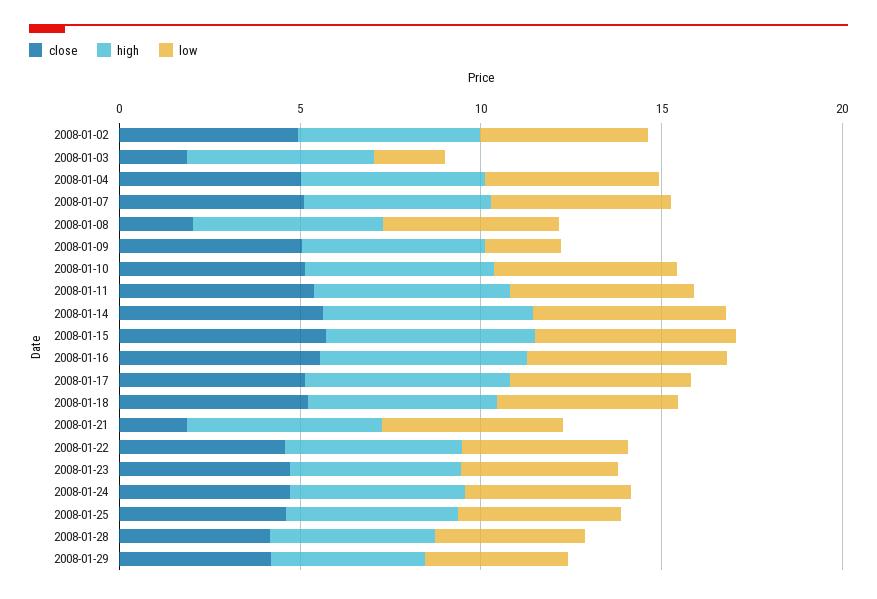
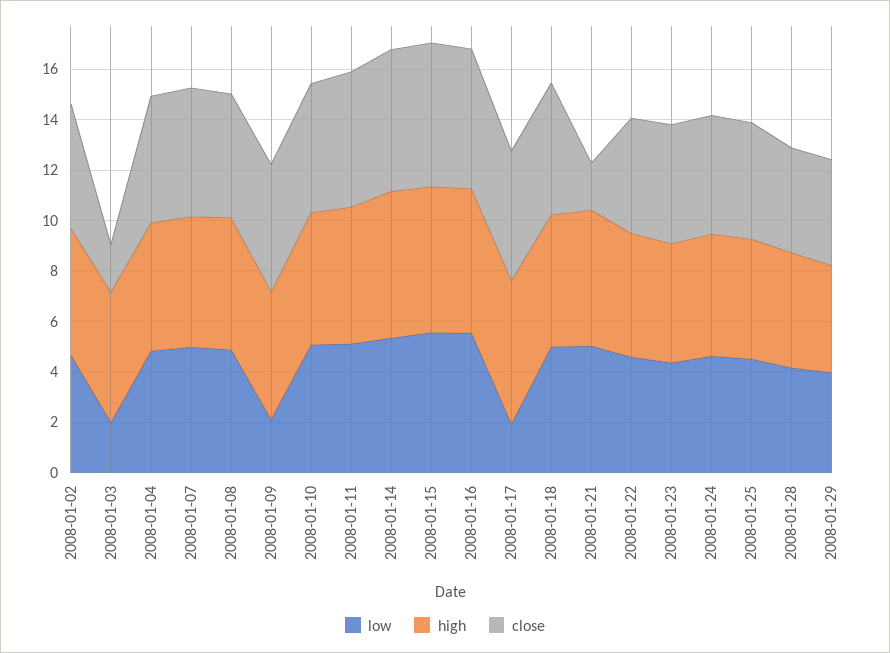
  {
    "close": {
      "2008-01-02": 5,
      "2008-01-03": 2,
      "2008-01-04": 5,
      "2008-01-07": 5,
-     "2008-01-08": 2,
+     "2008-01-08": 5,
      "2008-01-09": 5,
      "2008-01-10": 5,
      "2008-01-11": 5.5,
      "2008-01-14": 5.5,
      "2008-01-15": 5.5,
      "2008-01-16": 5.5,
      "2008-01-17": 5,
      "2008-01-18": 5,
      "2008-01-21": 2,
      "2008-01-22": 4.5,
      "2008-01-23": 4.5,
      "2008-01-24": 4.5,
      "2008-01-25": 4.5,
      "2008-01-28": 4,
      "2008-01-29": 4
    },
    "high": {
      "2008-01-02": 5,
      "2008-01-03": 5,
      "2008-01-04": 5,
      "2008-01-07": 5,
      "2008-01-08": 5,
      "2008-01-09": 5,
      "2008-01-10": 5,
      "2008-01-11": 5.5,
      "2008-01-14": 6,
      "2008-01-15": 6,
      "2008-01-16": 5.5,
      "2008-01-17": 5.5,
      "2008-01-18": 5,
      "2008-01-21": 5.5,
      "2008-01-22": 5,
      "2008-01-23": 4.5,
      "2008-01-24": 5,
      "2008-01-25": 5,
      "2008-01-28": 4.5,
      "2008-01-29": 4
    },
    "low": {
      "2008-01-02": 4.5,
      "2008-01-03": 2,
      "2008-01-04": 5,
      "2008-01-07": 5,
      "2008-01-08": 5,
      "2008-01-09": 2,
      "2008-01-10": 5,
      "2008-01-11": 5,
      "2008-01-14": 5.5,
      "2008-01-15": 5.5,
      "2008-01-16": 5.5,
-     "2008-01-17": 5,
+     "2008-01-17": 2,
      "2008-01-18": 5,
      "2008-01-21": 5,
      "2008-01-22": 4.5,
      "2008-01-23": 4.5,
      "2008-01-24": 4.5,
      "2008-01-25": 4.5,
      "2008-01-28": 4,
      "2008-01-29": 4
    }
  }

